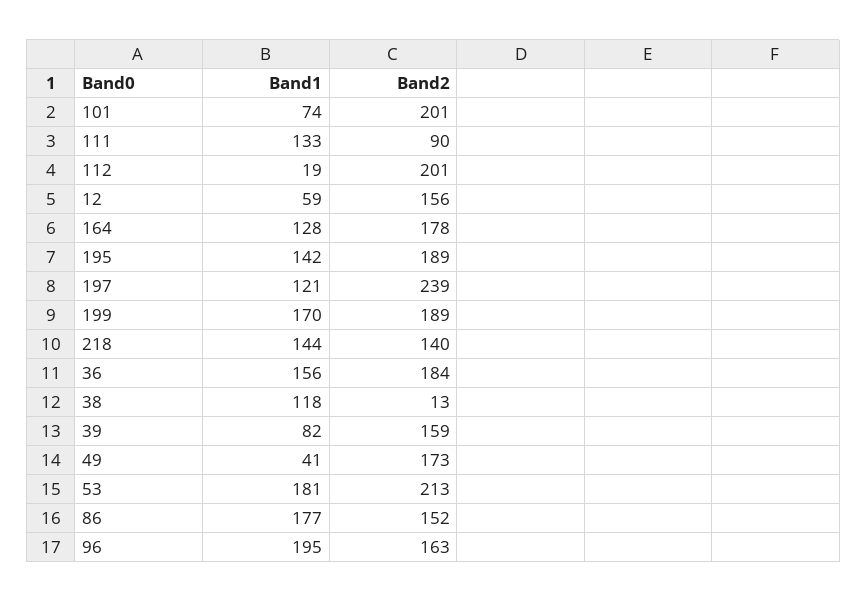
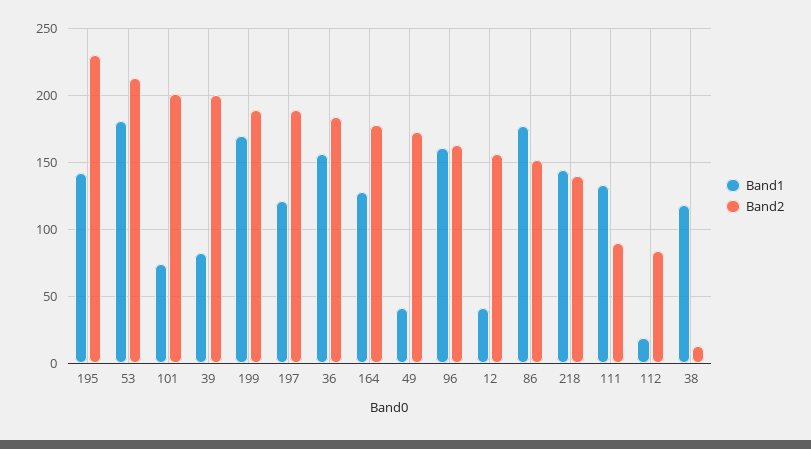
  {
    "Band1": {
      "101": 74,
      "111": 133,
      "112": 19,
-     "12": 59,
+     "12": 40,
      "164": 128,
      "195": 142,
      "197": 121,
      "199": 170,
      "218": 144,
      "36": 156,
      "38": 118,
      "39": 82,
      "49": 41,
      "53": 181,
      "86": 177,
-     "96": 195
+     "96": 160
    },
    "Band2": {
      "101": 201,
      "111": 90,
-     "112": 201,
+     "112": 85,
      "12": 156,
      "164": 178,
-     "195": 189,
+     "195": 230,
-     "197": 239,
+     "197": 190,
      "199": 189,
      "218": 140,
      "36": 184,
      "38": 13,
-     "39": 159,
+     "39": 200,
      "49": 173,
      "53": 213,
      "86": 152,
      "96": 163
    }
  }

